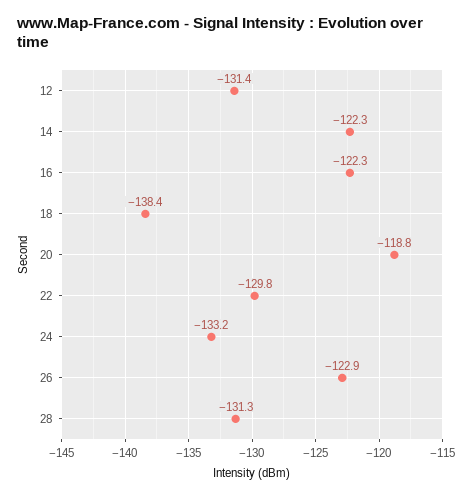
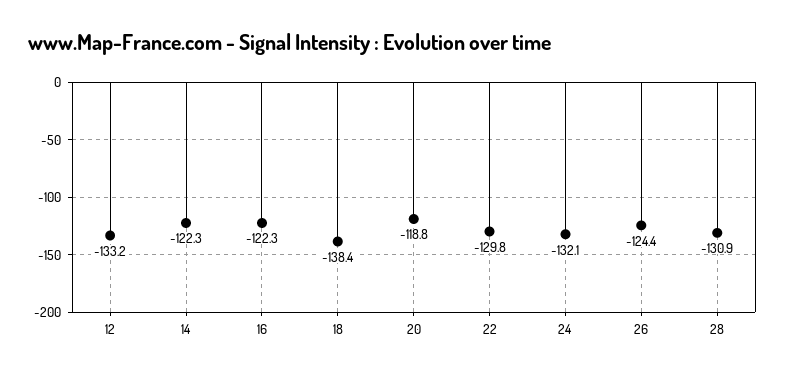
  {
-   "12": -131.4,
+   "12": -133.2,
    "14": -122.3,
    "16": -122.3,
    "18": -138.4,
    "20": -118.8,
    "22": -129.8,
-   "24": -133.2,
+   "24": -132.1,
-   "26": -122.9,
+   "26": -124.4,
-   "28": -131.3
+   "28": -130.9
  }

